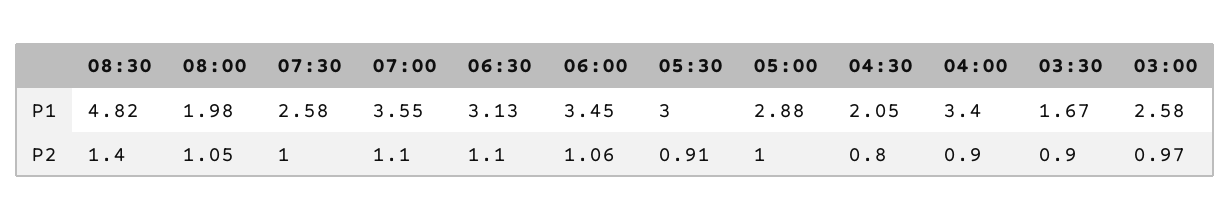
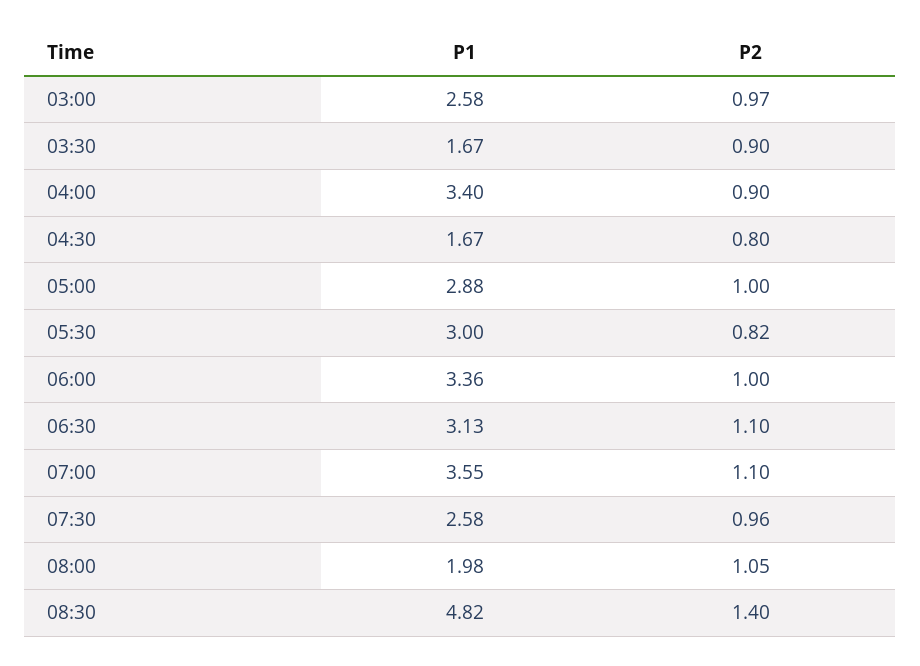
  {
    "08:30": {
      "P1": 4.82,
      "P2": 1.4
    },
    "08:00": {
      "P1": 1.98,
      "P2": 1.05
    },
    "07:30": {
      "P1": 2.58,
-     "P2": 1
+     "P2": 0.96
    },
    "07:00": {
      "P1": 3.55,
      "P2": 1.1
    },
    "06:30": {
      "P1": 3.13,
      "P2": 1.1
    },
    "06:00": {
-     "P1": 3.45,
+     "P1": 3.36,
-     "P2": 1.06
+     "P2": 1
    },
    "05:30": {
      "P1": 3,
-     "P2": 0.91
+     "P2": 0.82
    },
    "05:00": {
      "P1": 2.88,
      "P2": 1
    },
    "04:30": {
-     "P1": 2.05,
+     "P1": 1.67,
      "P2": 0.8
    },
    "04:00": {
      "P1": 3.4,
      "P2": 0.9
    },
    "03:30": {
      "P1": 1.67,
      "P2": 0.9
    },
    "03:00": {
      "P1": 2.58,
      "P2": 0.97
    }
  }

